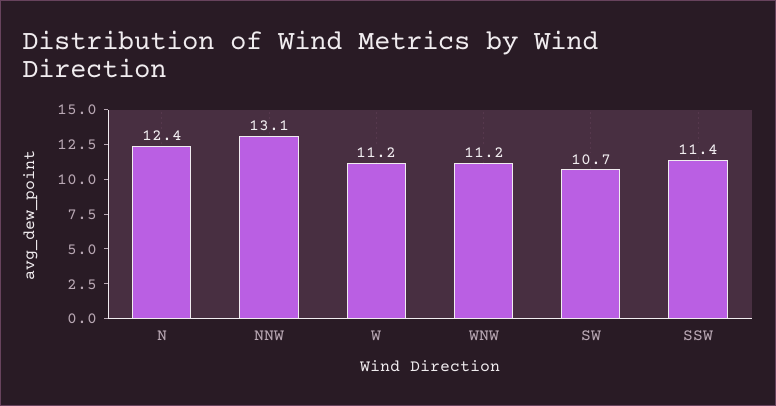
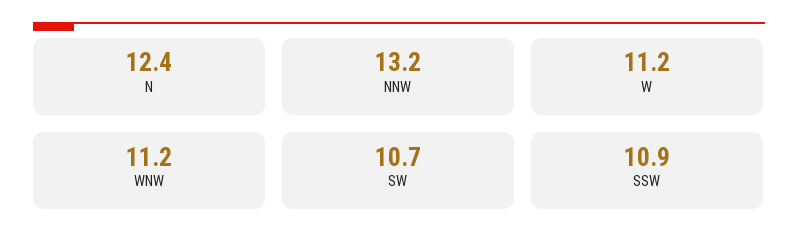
  {
    "N": 12.4,
-   "NNW": 13.1,
+   "NNW": 13.2,
    "W": 11.2,
    "WNW": 11.2,
    "SW": 10.7,
-   "SSW": 11.4
+   "SSW": 10.9
  }

